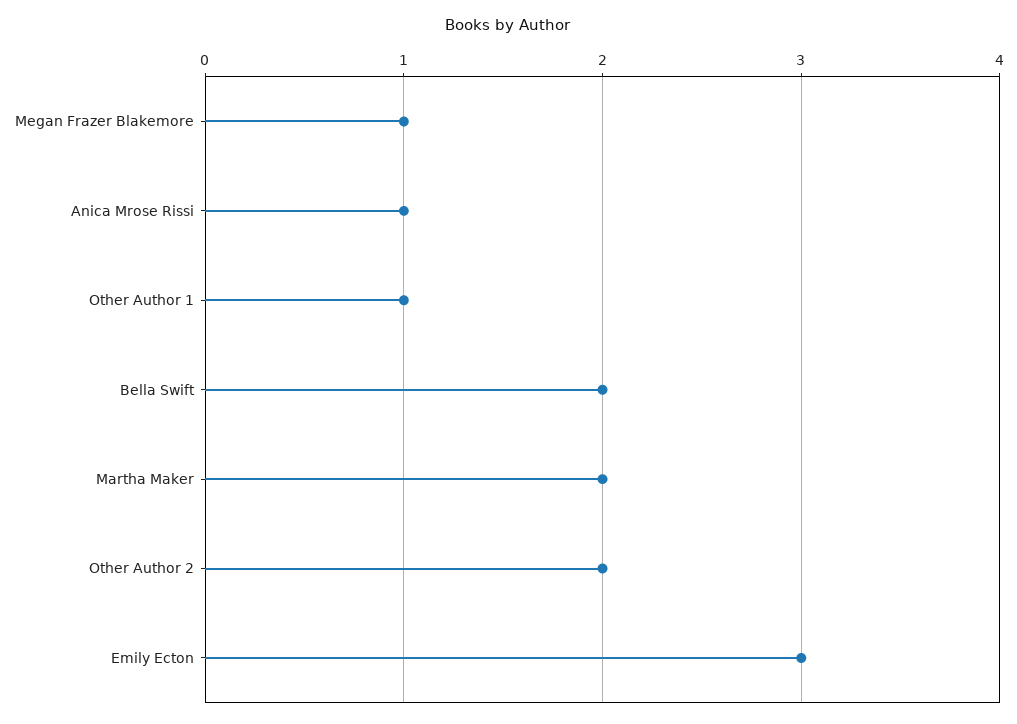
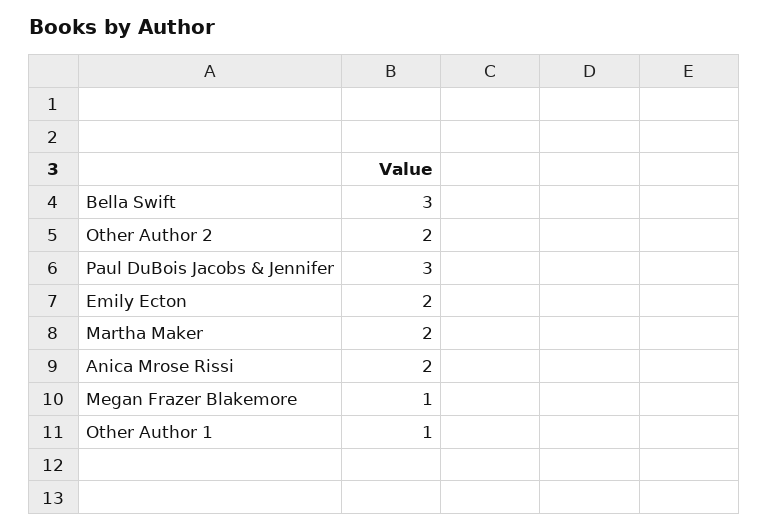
  {
    "Megan Frazer Blakemore": 1,
-   "Anica Mrose Rissi": 1,
+   "Anica Mrose Rissi": 2,
    "Other Author 1": 1,
-   "Bella Swift": 2,
+   "Bella Swift": 3,
    "Martha Maker": 2,
    "Other Author 2": 2,
-   "Emily Ecton": 3
+   "Emily Ecton": 2,
+   "Paul DuBois Jacobs & Jennifer": 3
  }

